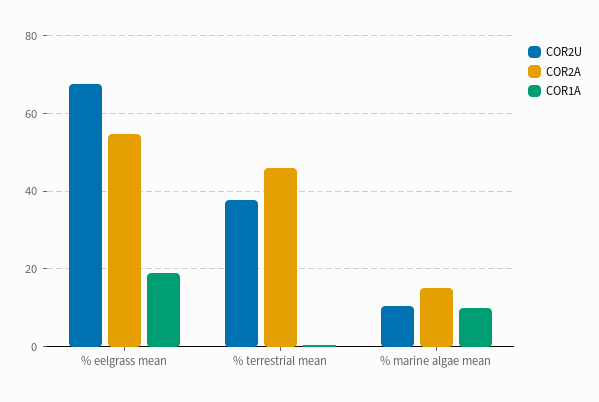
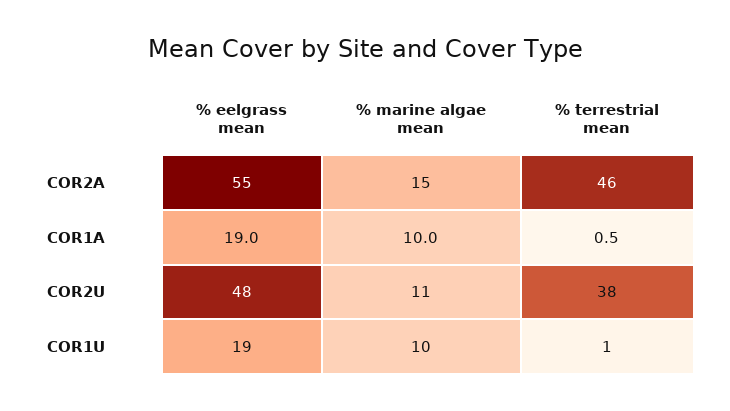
  {
    "COR2U": {
-     "% eelgrass mean": 68,
+     "% eelgrass mean": 48,
      "% terrestrial mean": 38,
      "% marine algae mean": 11
    },
    "COR2A": {
      "% eelgrass mean": 55,
      "% terrestrial mean": 46,
      "% marine algae mean": 15
    },
    "COR1A": {
      "% eelgrass mean": 19,
      "% terrestrial mean": 0.5,
      "% marine algae mean": 10
-   }
+   },
+   "COR1U": {
+     "% eelgrass mean": 19,
+     "% marine algae mean": 10,
+     "% terrestrial mean": 1
+   }
  }

